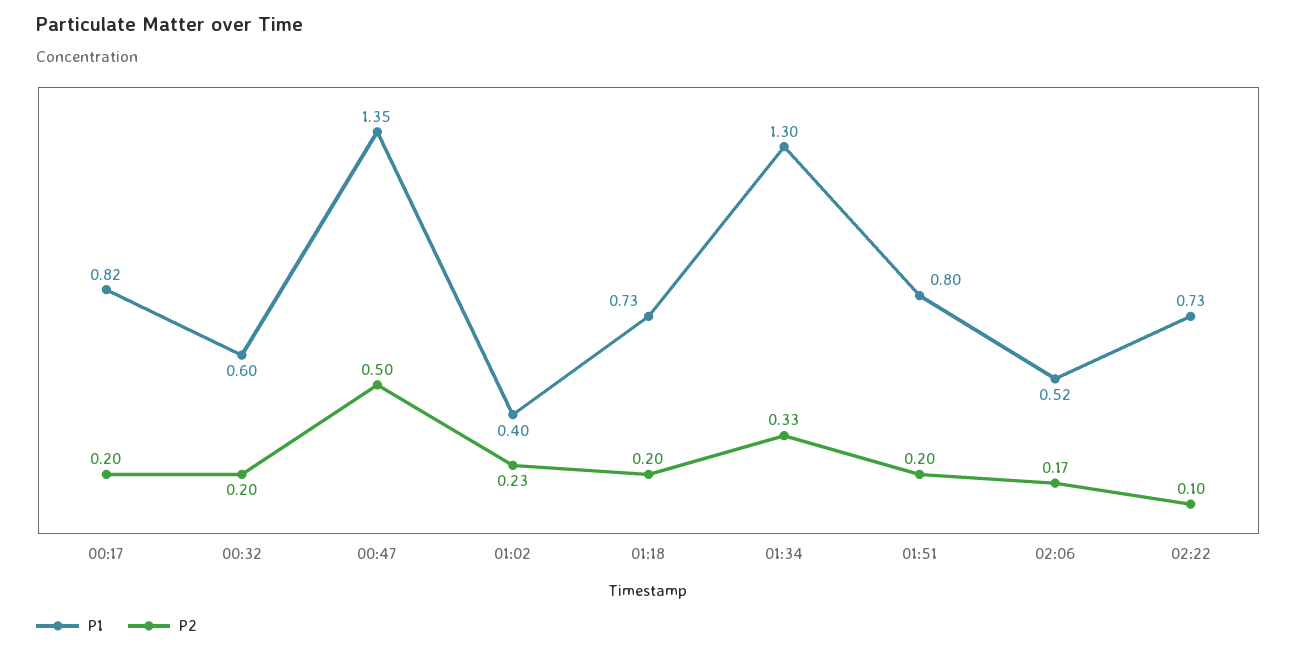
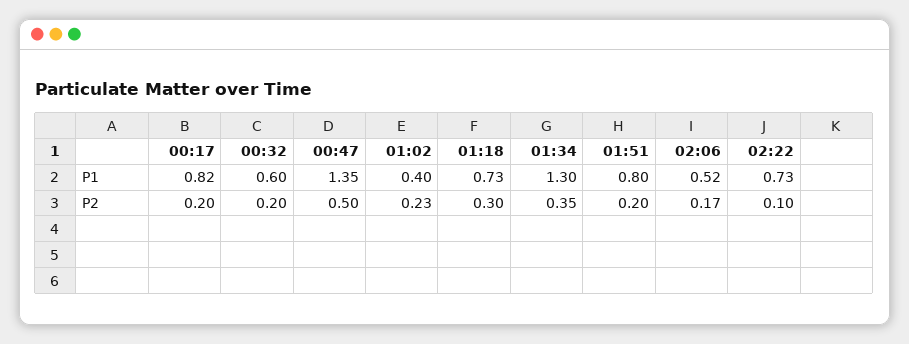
  {
    "P1": {
      "00:17": 0.82,
      "00:32": 0.6,
      "00:47": 1.35,
      "01:02": 0.4,
      "01:18": 0.73,
      "01:34": 1.3,
      "01:51": 0.8,
      "02:06": 0.52,
      "02:22": 0.73
    },
    "P2": {
      "00:17": 0.2,
      "00:32": 0.2,
      "00:47": 0.5,
      "01:02": 0.23,
-     "01:18": 0.2,
+     "01:18": 0.3,
-     "01:34": 0.33,
+     "01:34": 0.35,
      "01:51": 0.2,
      "02:06": 0.17,
      "02:22": 0.1
    }
  }

